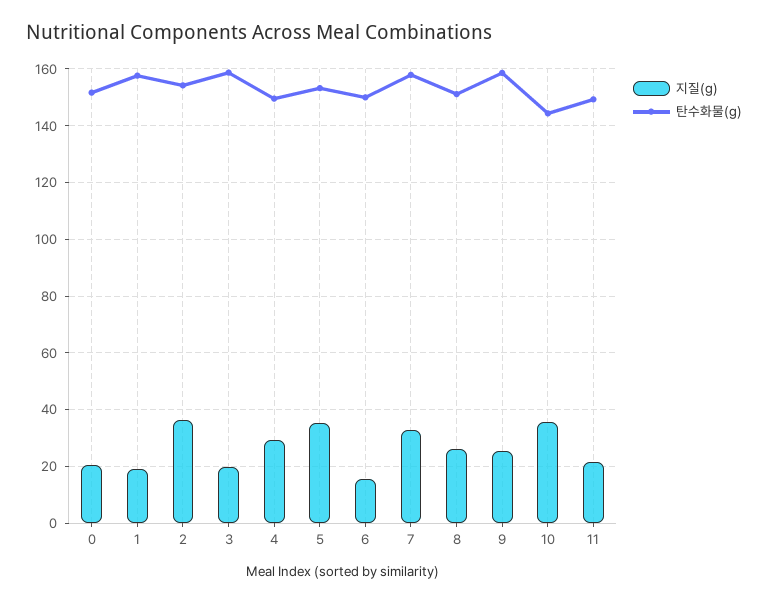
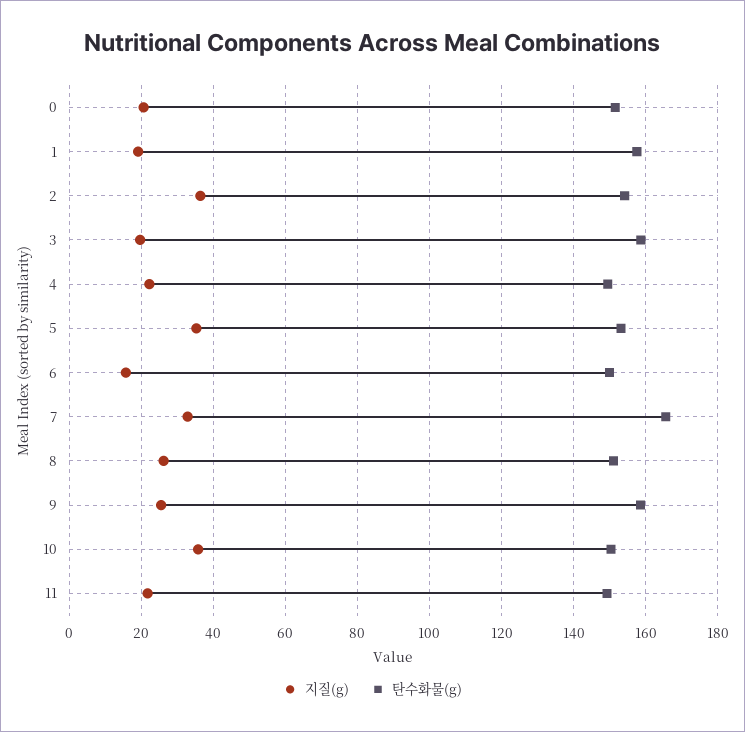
  {
    "지질(g)": {
      "0": 20,
      "1": 20,
      "2": 36,
      "3": 20,
-     "4": 30,
+     "4": 22,
      "5": 36,
      "6": 16,
      "7": 32,
      "8": 26,
      "9": 26,
      "10": 36,
      "11": 22
    },
    "탄수화물(g)": {
      "0": 152,
      "1": 158,
      "2": 154,
      "3": 158,
      "4": 150,
      "5": 154,
      "6": 150,
-     "7": 157.5,
+     "7": 166,
      "8": 152,
      "9": 158,
-     "10": 145,
+     "10": 150,
      "11": 150
    }
  }

